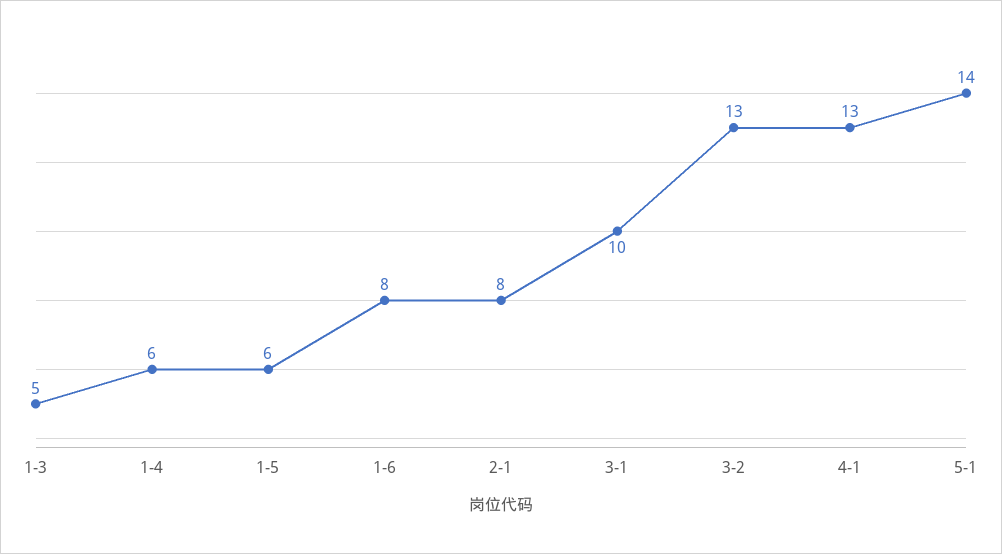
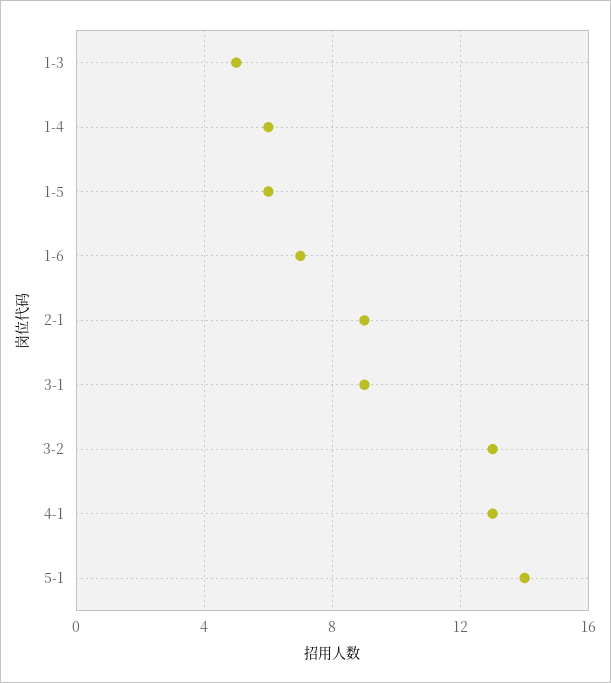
  {
    "1-3": 5,
    "1-4": 6,
    "1-5": 6,
-   "1-6": 8,
+   "1-6": 7,
-   "2-1": 8,
+   "2-1": 9,
-   "3-1": 10,
+   "3-1": 9,
    "3-2": 13,
    "4-1": 13,
    "5-1": 14
  }

